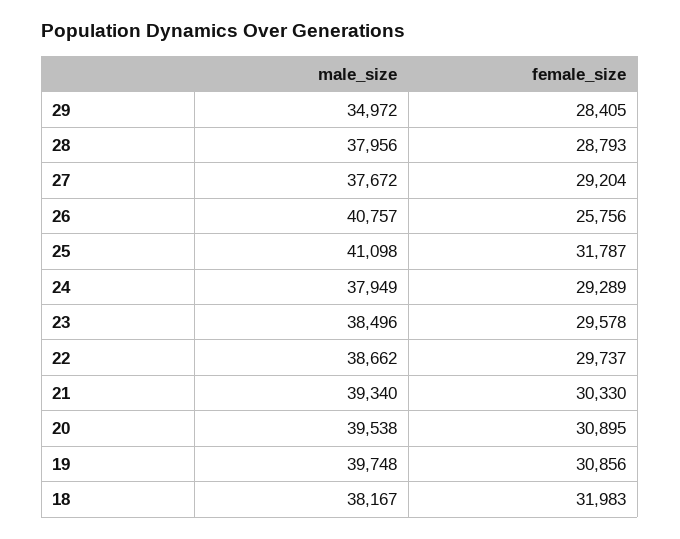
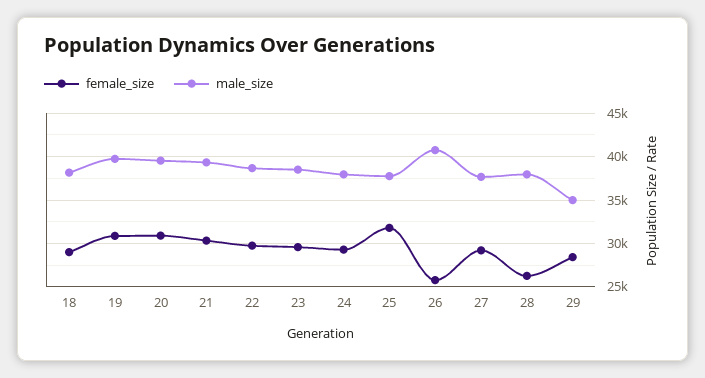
  {
    "male_size": {
      "29": 34972,
      "28": 37956,
      "27": 37672,
      "26": 40757,
-     "25": 41098,
+     "25": 38000,
      "24": 37949,
      "23": 38496,
      "22": 38662,
      "21": 39340,
      "20": 39538,
      "19": 39748,
      "18": 38167
    },
    "female_size": {
      "29": 28405,
-     "28": 28793,
+     "28": 26000,
      "27": 29204,
      "26": 25756,
      "25": 31787,
      "24": 29289,
      "23": 29578,
      "22": 29737,
      "21": 30330,
      "20": 30895,
      "19": 30856,
-     "18": 31983
+     "18": 29000
    }
  }

